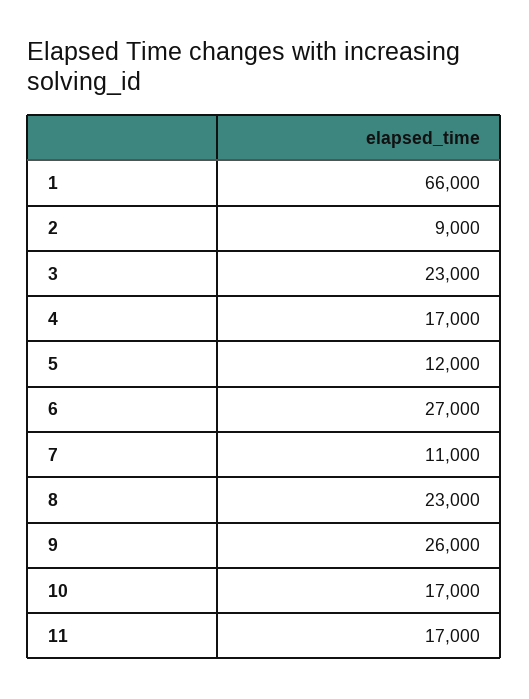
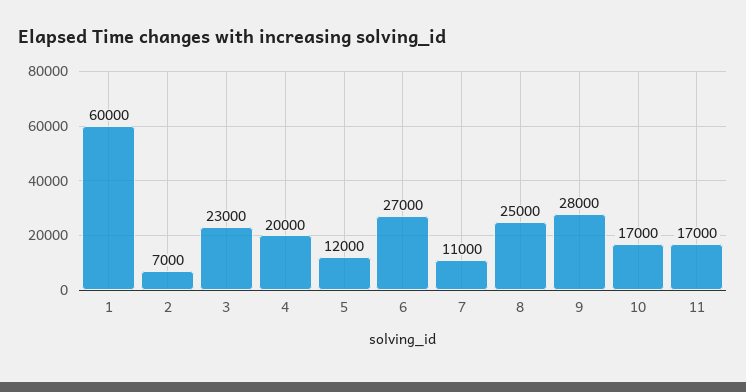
  {
-   "1": 66000,
+   "1": 60000,
-   "2": 9000,
+   "2": 7000,
    "3": 23000,
-   "4": 17000,
+   "4": 20000,
    "5": 12000,
    "6": 27000,
    "7": 11000,
-   "8": 23000,
+   "8": 25000,
-   "9": 26000,
+   "9": 28000,
    "10": 17000,
    "11": 17000
  }

